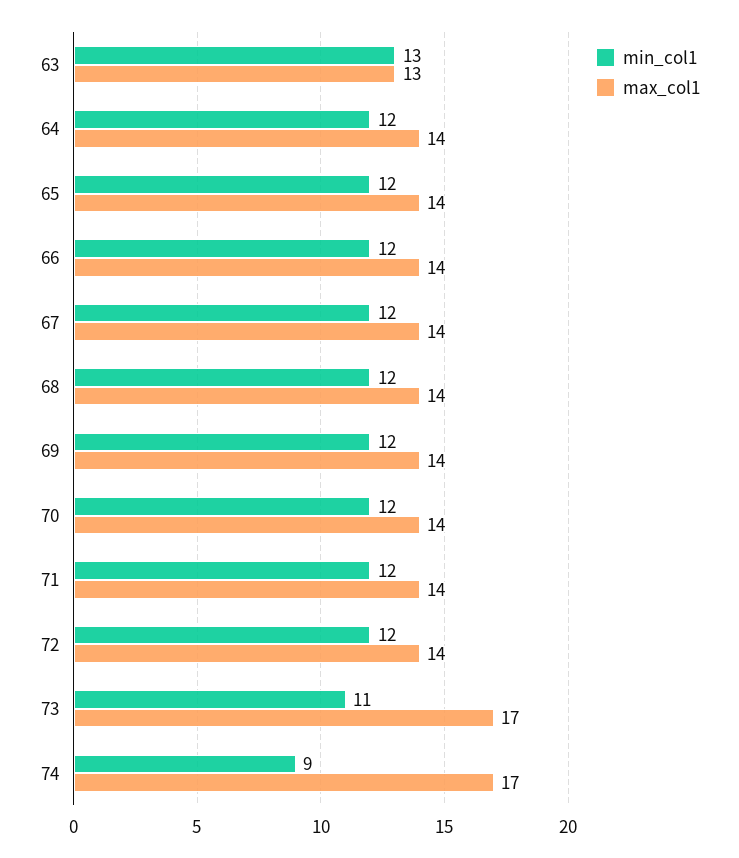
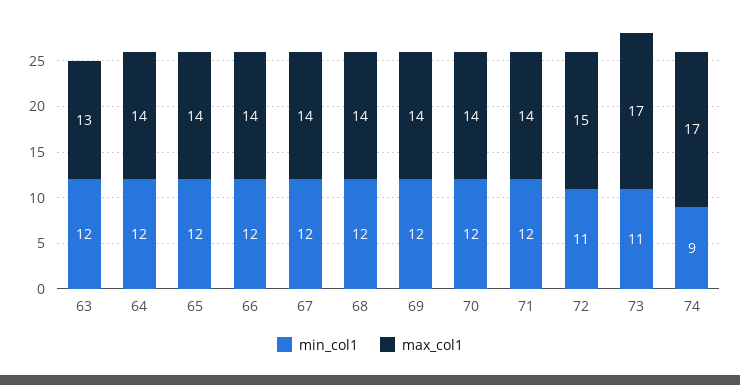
  {
    "min_col1": {
-     "63": 13,
+     "63": 12,
      "64": 12,
      "65": 12,
      "66": 12,
      "67": 12,
      "68": 12,
      "69": 12,
      "70": 12,
      "71": 12,
-     "72": 12,
+     "72": 11,
      "73": 11,
      "74": 9
    },
    "max_col1": {
      "63": 13,
      "64": 14,
      "65": 14,
      "66": 14,
      "67": 14,
      "68": 14,
      "69": 14,
      "70": 14,
      "71": 14,
-     "72": 14,
+     "72": 15,
      "73": 17,
      "74": 17
    }
  }

